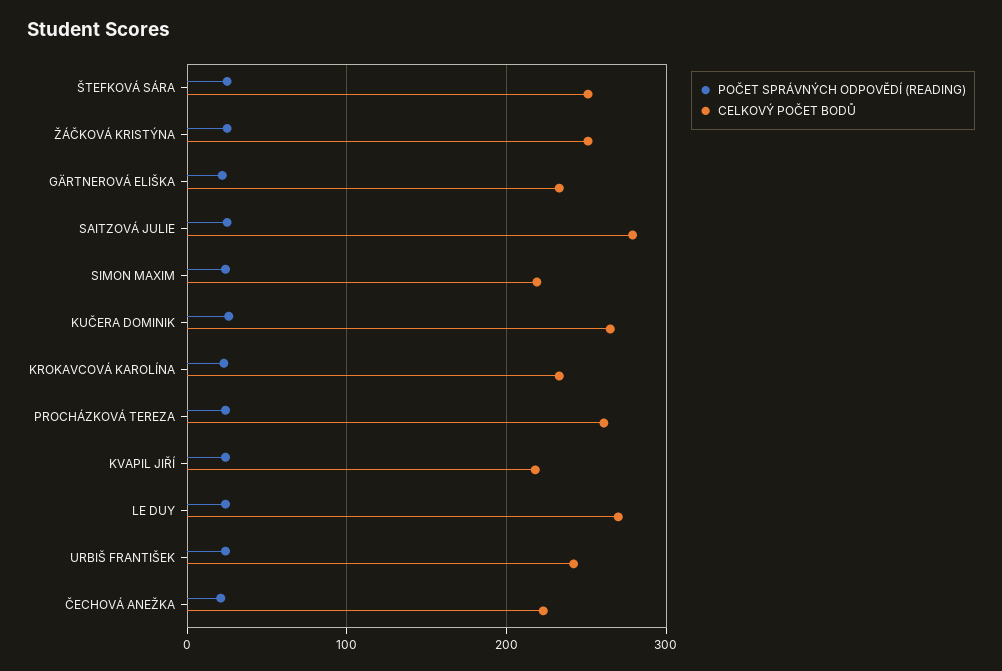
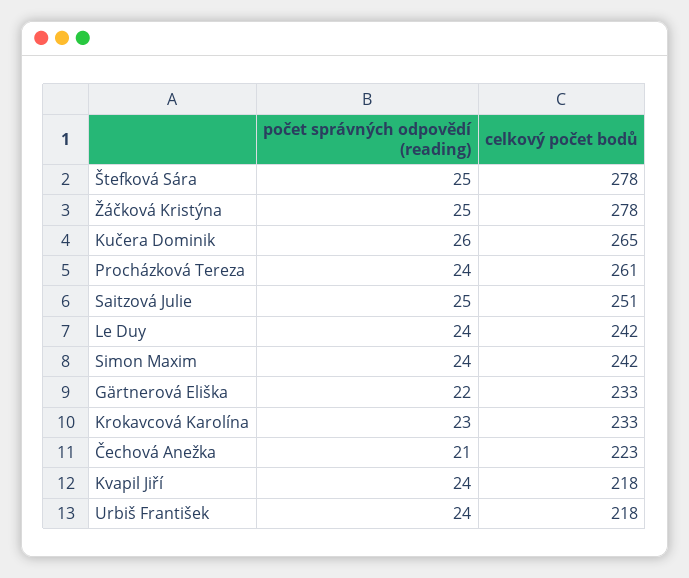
  {
    "POČET SPRÁVNÝCH ODPOVĚDÍ (READING)": {
      "ŠTEFKOVÁ SÁRA": 25,
      "ŽÁČKOVÁ KRISTÝNA": 25,
      "GÄRTNEROVÁ ELIŠKA": 22,
      "SAITZOVÁ JULIE": 25,
      "SIMON MAXIM": 24,
      "KUČERA DOMINIK": 26,
      "KROKAVCOVÁ KAROLÍNA": 23,
      "PROCHÁZKOVÁ TEREZA": 24,
      "KVAPIL JIŘÍ": 24,
      "LE DUY": 24,
      "URBIŠ FRANTIŠEK": 24,
      "ČECHOVÁ ANEŽKA": 21
    },
    "CELKOVÝ POČET BODŮ": {
-     "ŠTEFKOVÁ SÁRA": 250,
+     "ŠTEFKOVÁ SÁRA": 278,
-     "ŽÁČKOVÁ KRISTÝNA": 250,
+     "ŽÁČKOVÁ KRISTÝNA": 278,
      "GÄRTNEROVÁ ELIŠKA": 233,
-     "SAITZOVÁ JULIE": 280,
+     "SAITZOVÁ JULIE": 251,
-     "SIMON MAXIM": 220,
+     "SIMON MAXIM": 242,
      "KUČERA DOMINIK": 265,
      "KROKAVCOVÁ KAROLÍNA": 233,
      "PROCHÁZKOVÁ TEREZA": 261,
      "KVAPIL JIŘÍ": 218,
-     "LE DUY": 270,
+     "LE DUY": 242,
-     "URBIŠ FRANTIŠEK": 240,
+     "URBIŠ FRANTIŠEK": 218,
      "ČECHOVÁ ANEŽKA": 223
    }
  }

